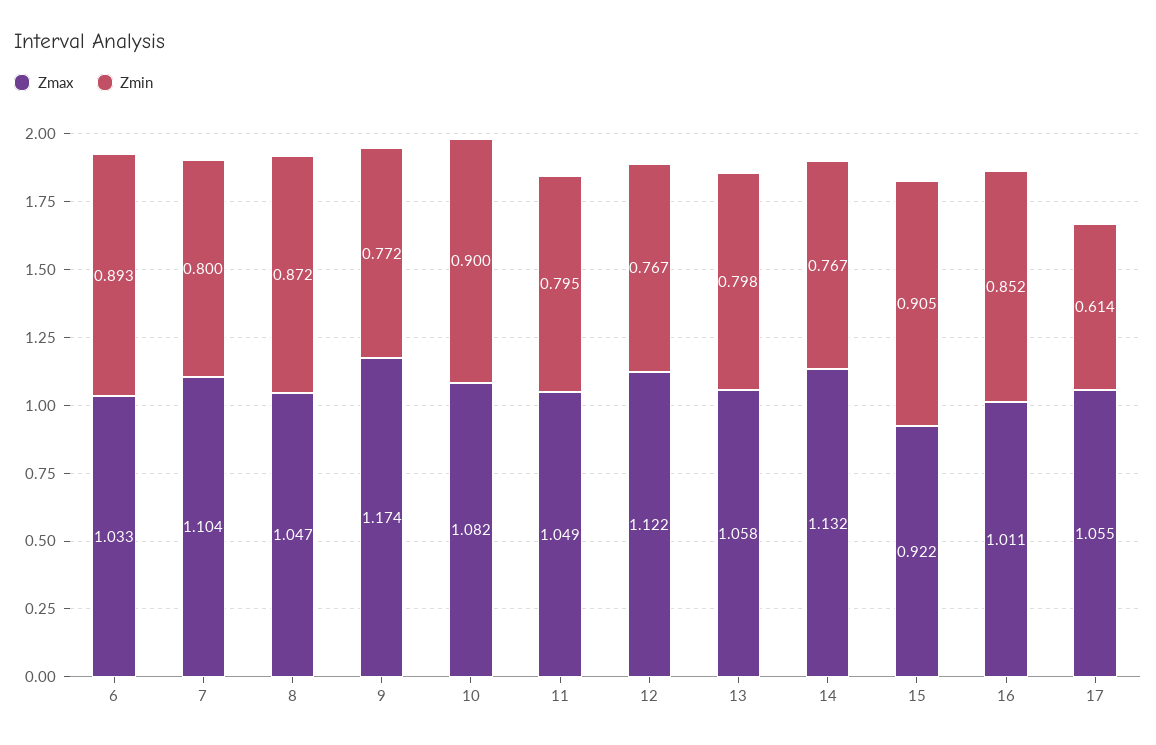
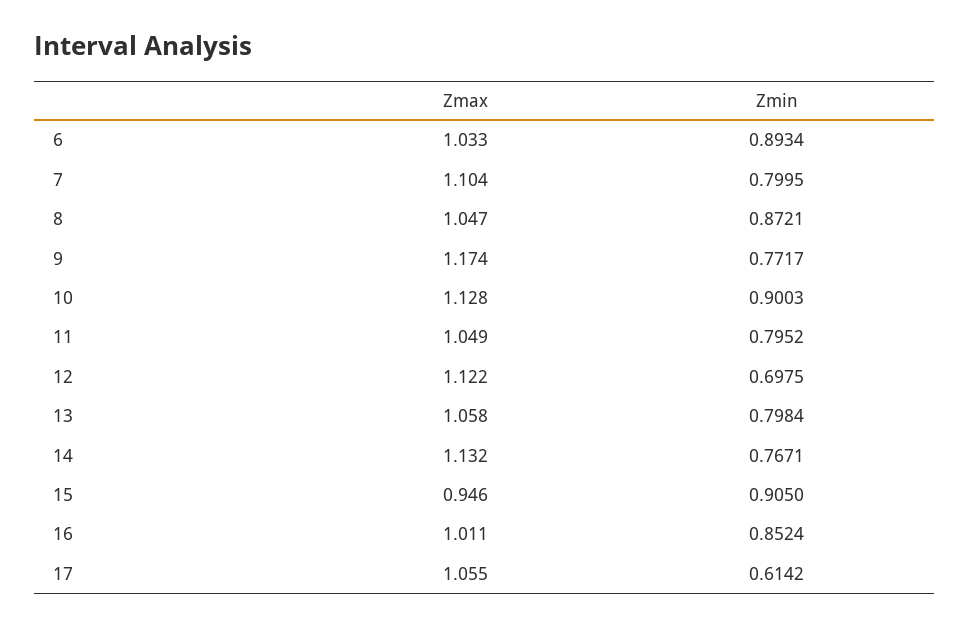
  {
    "Zmax": {
      "6": 1.033,
      "7": 1.104,
      "8": 1.047,
      "9": 1.174,
-     "10": 1.082,
+     "10": 1.128,
      "11": 1.049,
      "12": 1.122,
      "13": 1.058,
      "14": 1.132,
-     "15": 0.922,
+     "15": 0.946,
      "16": 1.011,
      "17": 1.055
    },
    "Zmin": {
      "6": 0.8934,
      "7": 0.7995,
      "8": 0.8721,
      "9": 0.7717,
      "10": 0.9003,
      "11": 0.7952,
-     "12": 0.767,
+     "12": 0.6975,
      "13": 0.7984,
      "14": 0.7671,
      "15": 0.905,
      "16": 0.8524,
      "17": 0.6142
    }
  }

